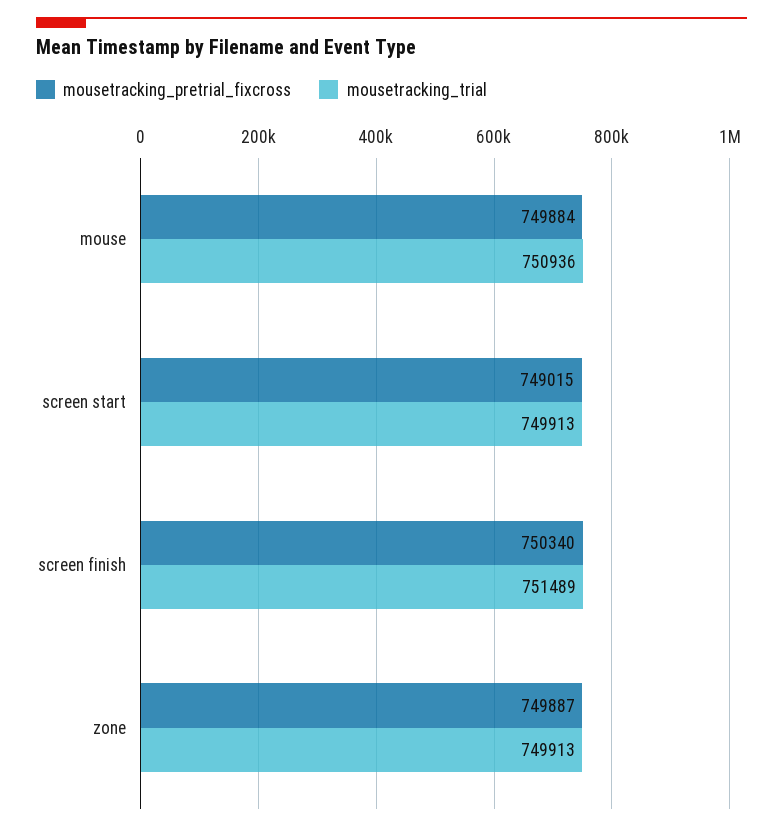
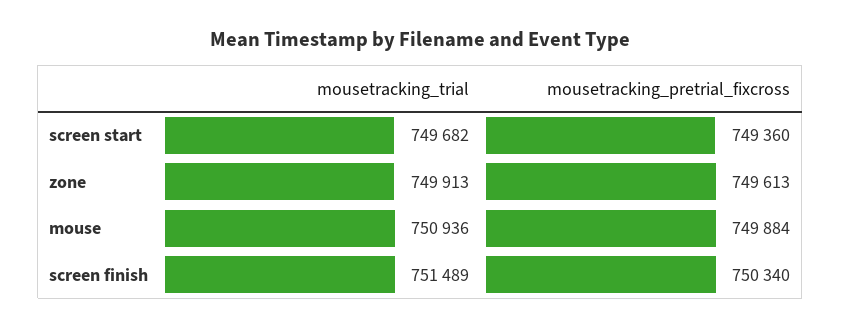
  {
    "mousetracking_pretrial_fixcross": {
      "mouse": 749884,
-     "screen start": 749015,
+     "screen start": 749360,
      "screen finish": 750340,
-     "zone": 749887
+     "zone": 749613
    },
    "mousetracking_trial": {
      "mouse": 750936,
-     "screen start": 749913,
+     "screen start": 749682,
      "screen finish": 751489,
      "zone": 749913
    }
  }

